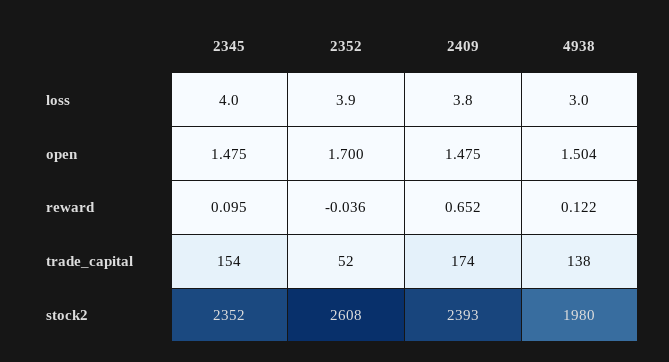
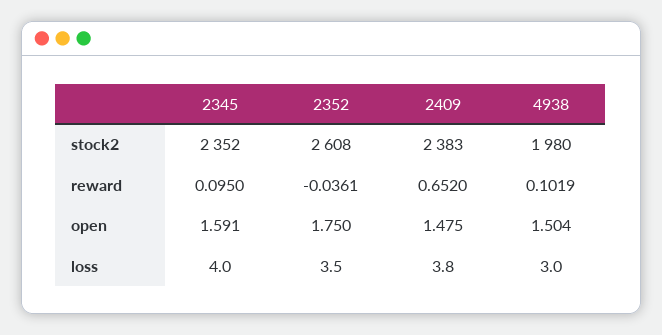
  {
    "2345": {
      "loss": 4,
-     "open": 1.475,
+     "open": 1.591,
      "reward": 0.095,
-     "trade_capital": 154,
      "stock2": 2352
    },
    "2352": {
-     "loss": 3.9,
+     "loss": 3.5,
-     "open": 1.7,
+     "open": 1.75,
      "reward": -0.0361,
-     "trade_capital": 52,
      "stock2": 2608
    },
    "2409": {
      "loss": 3.8,
      "open": 1.475,
      "reward": 0.652,
-     "trade_capital": 174,
-     "stock2": 2393
+     "stock2": 2383
    },
    "4938": {
      "loss": 3,
      "open": 1.504,
-     "reward": 0.122,
+     "reward": 0.1019,
-     "trade_capital": 138,
      "stock2": 1980
    }
  }

